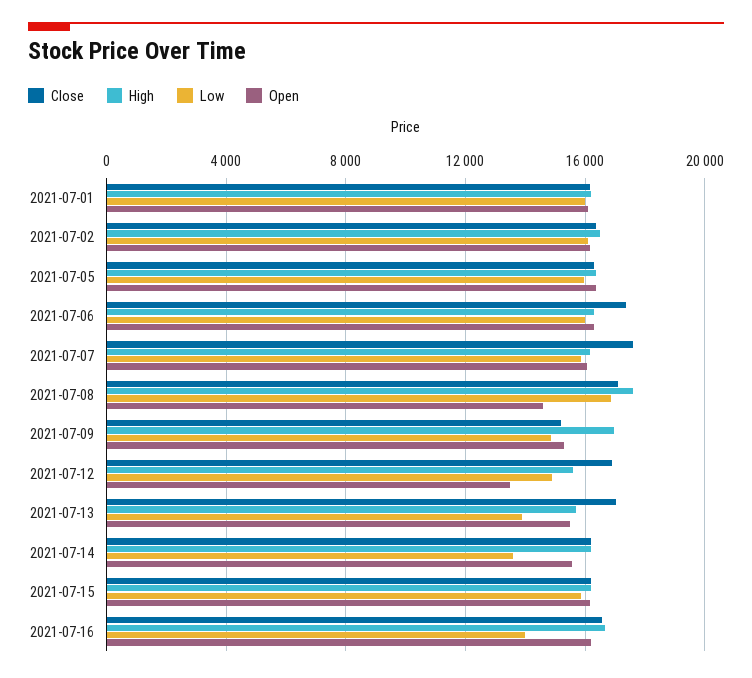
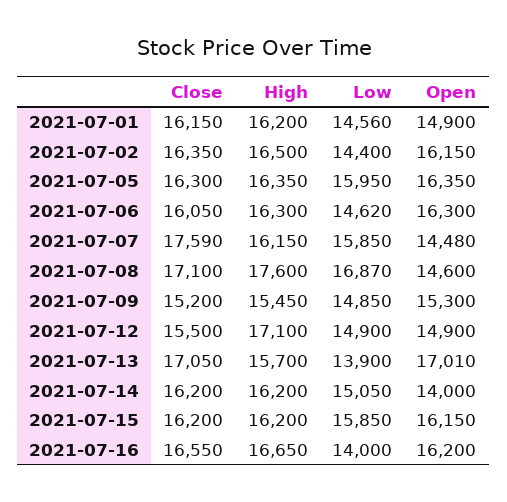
  {
    "Close": {
      "2021-07-01": 16150,
      "2021-07-02": 16350,
      "2021-07-05": 16300,
-     "2021-07-06": 17500,
+     "2021-07-06": 16050,
      "2021-07-07": 17590,
      "2021-07-08": 17100,
      "2021-07-09": 15200,
-     "2021-07-12": 17000,
+     "2021-07-12": 15500,
      "2021-07-13": 17050,
      "2021-07-14": 16200,
      "2021-07-15": 16200,
      "2021-07-16": 16550
    },
    "High": {
      "2021-07-01": 16200,
      "2021-07-02": 16500,
      "2021-07-05": 16350,
      "2021-07-06": 16300,
      "2021-07-07": 16150,
      "2021-07-08": 17600,
-     "2021-07-09": 17000,
+     "2021-07-09": 15450,
-     "2021-07-12": 15500,
+     "2021-07-12": 17100,
      "2021-07-13": 15700,
      "2021-07-14": 16200,
      "2021-07-15": 16200,
      "2021-07-16": 16650
    },
    "Low": {
-     "2021-07-01": 16000,
+     "2021-07-01": 14560,
-     "2021-07-02": 16000,
+     "2021-07-02": 14400,
      "2021-07-05": 15950,
-     "2021-07-06": 16000,
+     "2021-07-06": 14620,
      "2021-07-07": 15850,
      "2021-07-08": 16870,
      "2021-07-09": 14850,
      "2021-07-12": 14900,
      "2021-07-13": 13900,
-     "2021-07-14": 13500,
+     "2021-07-14": 15050,
      "2021-07-15": 15850,
      "2021-07-16": 14000
    },
    "Open": {
-     "2021-07-01": 16000,
+     "2021-07-01": 14900,
      "2021-07-02": 16150,
      "2021-07-05": 16350,
      "2021-07-06": 16300,
-     "2021-07-07": 16000,
+     "2021-07-07": 14480,
      "2021-07-08": 14600,
      "2021-07-09": 15300,
-     "2021-07-12": 13500,
+     "2021-07-12": 14900,
-     "2021-07-13": 15500,
+     "2021-07-13": 17010,
-     "2021-07-14": 15500,
+     "2021-07-14": 14000,
      "2021-07-15": 16150,
      "2021-07-16": 16200
    }
  }

